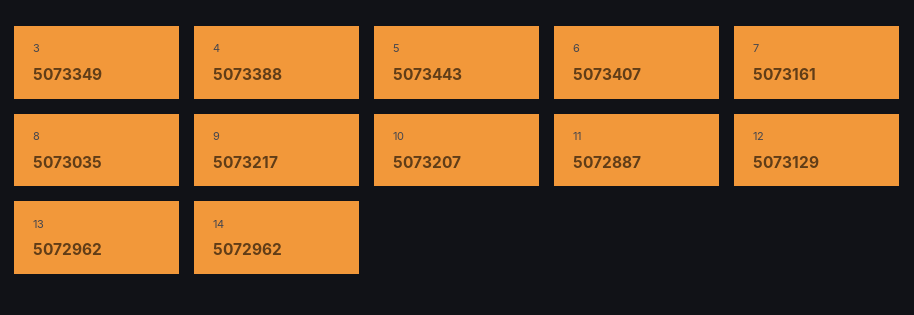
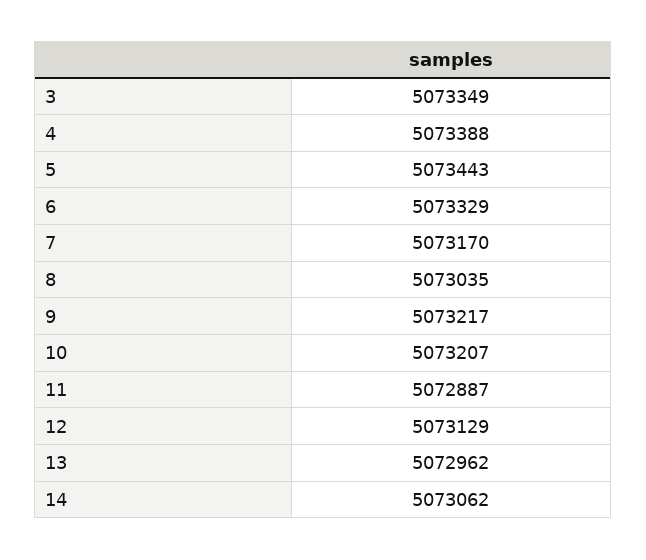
  {
    "3": 5073349,
    "4": 5073388,
    "5": 5073443,
-   "6": 5073407,
+   "6": 5073329,
-   "7": 5073161,
+   "7": 5073170,
    "8": 5073035,
    "9": 5073217,
    "10": 5073207,
    "11": 5072887,
    "12": 5073129,
    "13": 5072962,
-   "14": 5072962
+   "14": 5073062
  }

